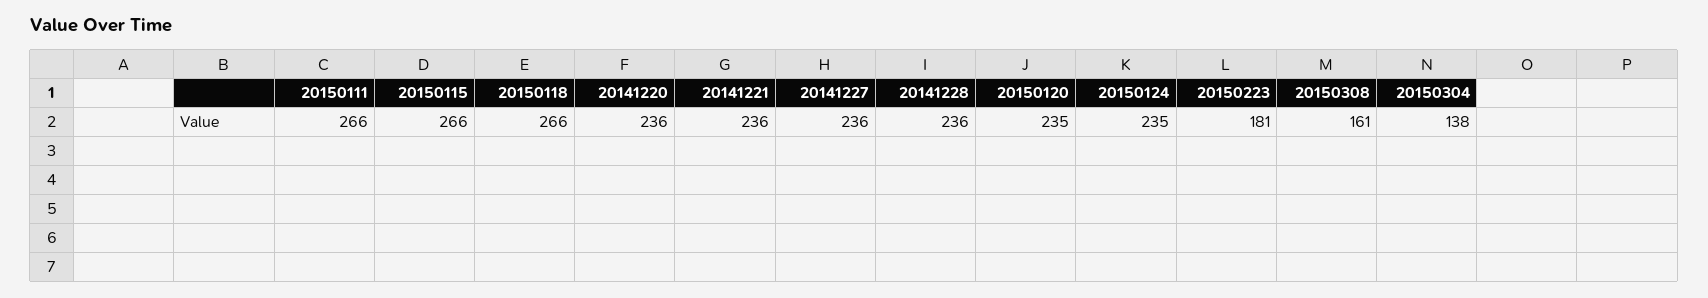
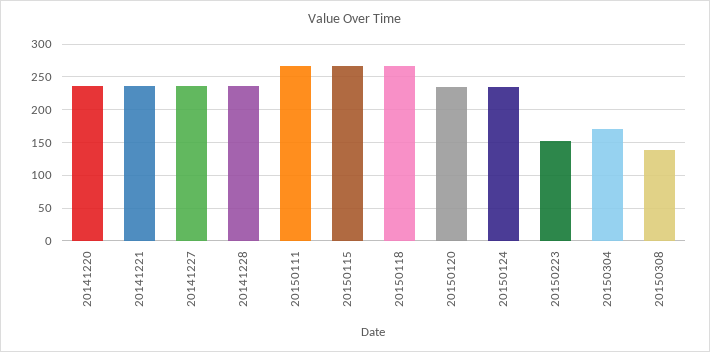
  {
    "20150111": 266,
    "20150115": 266,
    "20150118": 266,
    "20141220": 236,
    "20141221": 236,
    "20141227": 236,
    "20141228": 236,
    "20150120": 235,
    "20150124": 235,
-   "20150223": 181,
+   "20150223": 150,
-   "20150308": 161,
+   "20150308": 140,
-   "20150304": 138
+   "20150304": 170
  }

